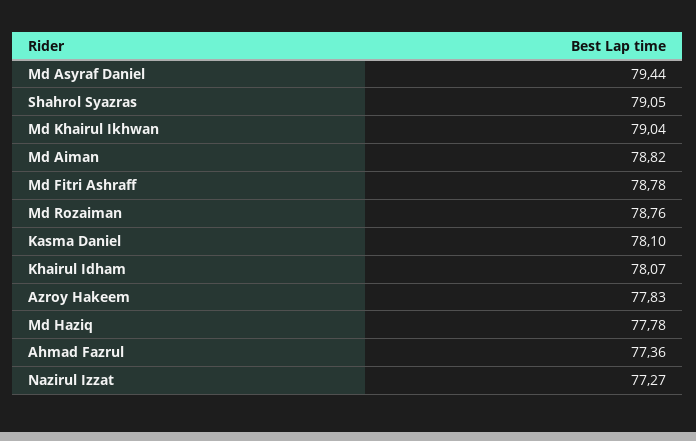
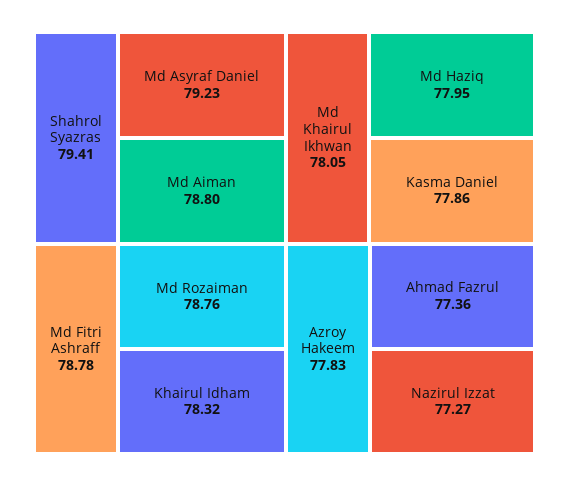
  {
-   "Md Asyraf Daniel": 79.44,
+   "Md Asyraf Daniel": 79.23,
-   "Shahrol Syazras": 79.05,
+   "Shahrol Syazras": 79.41,
-   "Md Khairul Ikhwan": 79.04,
+   "Md Khairul Ikhwan": 78.05,
-   "Md Aiman": 78.82,
+   "Md Aiman": 78.8,
    "Md Fitri Ashraff": 78.78,
    "Md Rozaiman": 78.76,
-   "Kasma Daniel": 78.1,
+   "Kasma Daniel": 77.86,
-   "Khairul Idham": 78.07,
+   "Khairul Idham": 78.32,
    "Azroy Hakeem": 77.83,
-   "Md Haziq": 77.78,
+   "Md Haziq": 77.95,
    "Ahmad Fazrul": 77.36,
    "Nazirul Izzat": 77.27
  }

